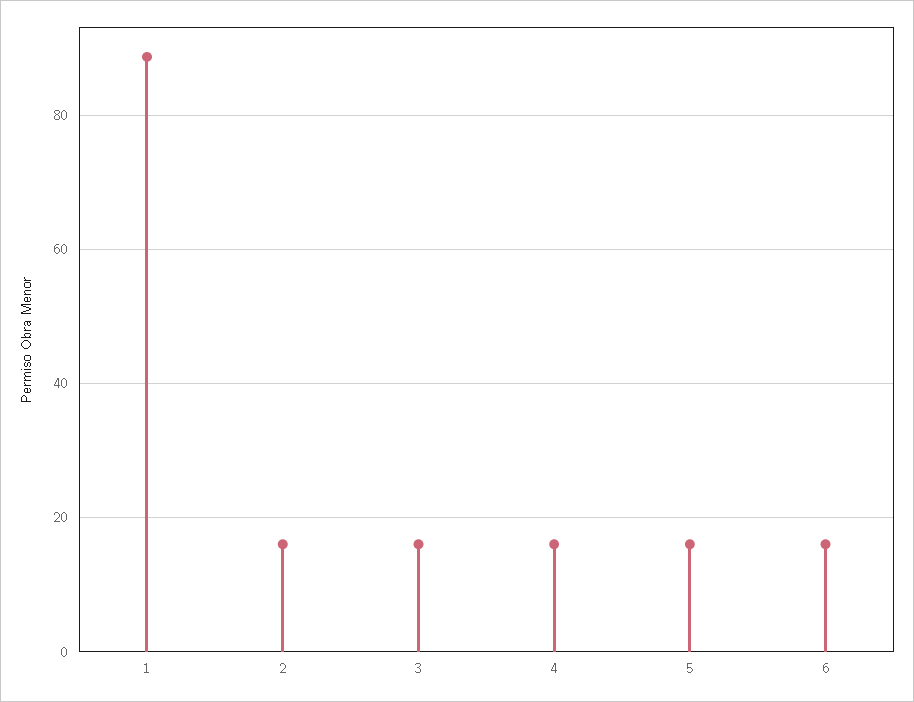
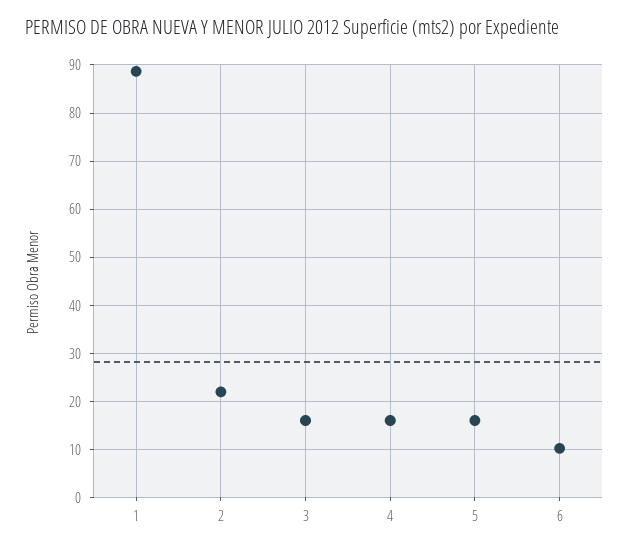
  {
    "1": 88,
-   "2": 16,
+   "2": 22,
    "3": 16,
    "4": 16,
    "5": 16,
-   "6": 16
+   "6": 10
  }

